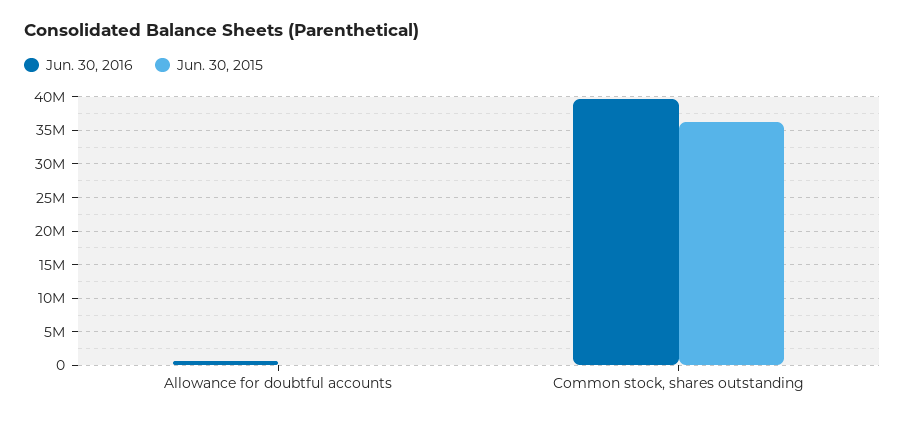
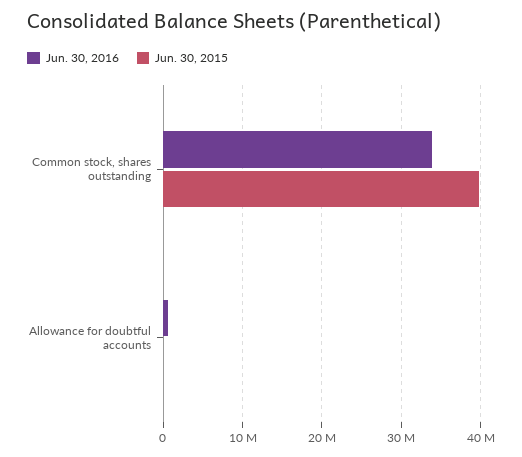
  {
    "Jun. 30, 2016": {
      "Allowance for doubtful accounts": 1000000,
-     "Common stock, shares outstanding": 40000000
+     "Common stock, shares outstanding": 34000000
    },
    "Jun. 30, 2015": {
      "Allowance for doubtful accounts": 0,
-     "Common stock, shares outstanding": 36000000
+     "Common stock, shares outstanding": 40000000
    }
  }

